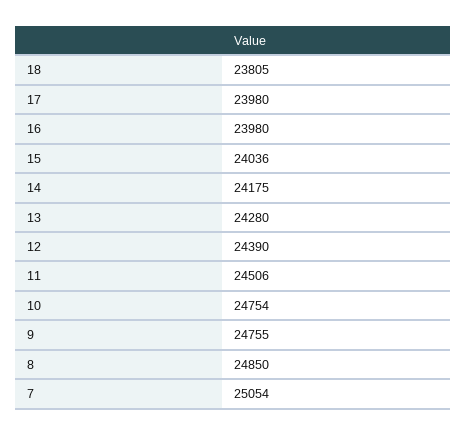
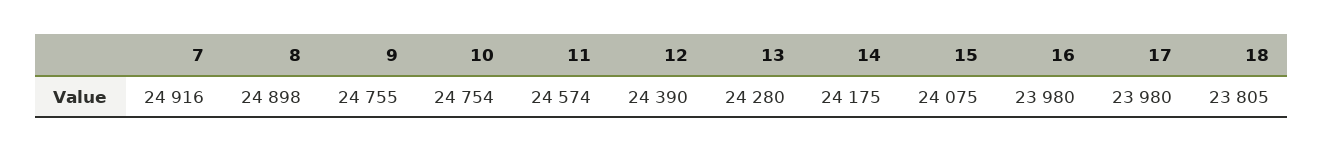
  {
    "18": 23805,
    "17": 23980,
    "16": 23980,
-   "15": 24036,
+   "15": 24075,
    "14": 24175,
    "13": 24280,
    "12": 24390,
-   "11": 24506,
+   "11": 24574,
    "10": 24754,
    "9": 24755,
-   "8": 24850,
+   "8": 24898,
-   "7": 25054
+   "7": 24916
  }

